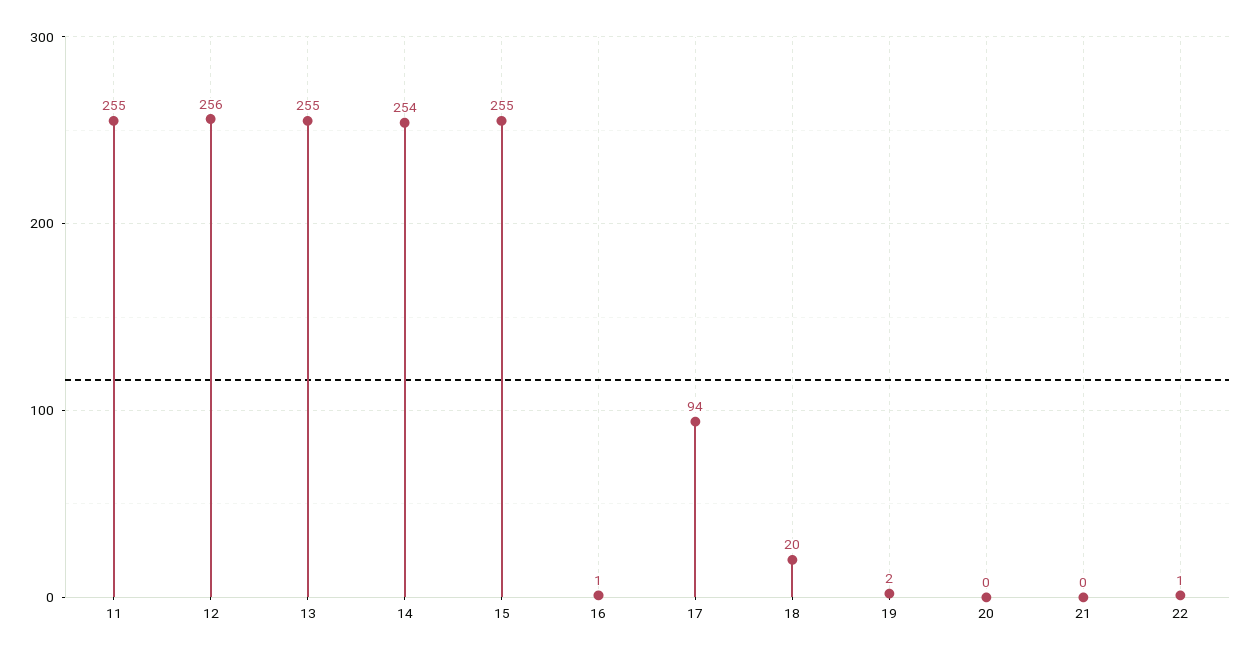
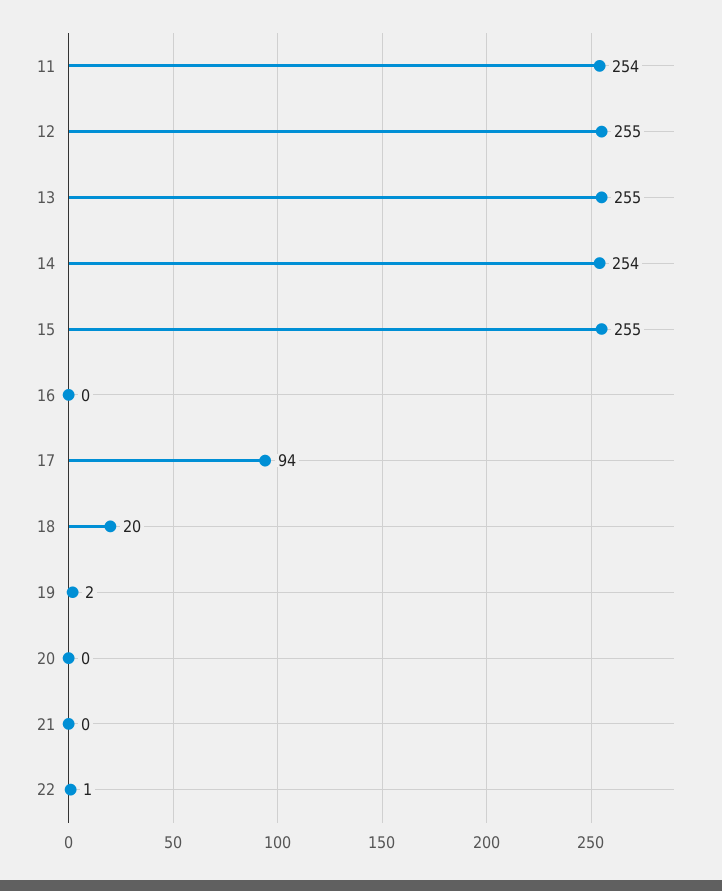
  {
-   "11": 255,
+   "11": 254,
-   "12": 256,
+   "12": 255,
    "13": 255,
    "14": 254,
    "15": 255,
-   "16": 1,
+   "16": 0,
    "17": 94,
    "18": 20,
    "19": 2,
    "20": 0,
    "21": 0,
    "22": 1
  }

